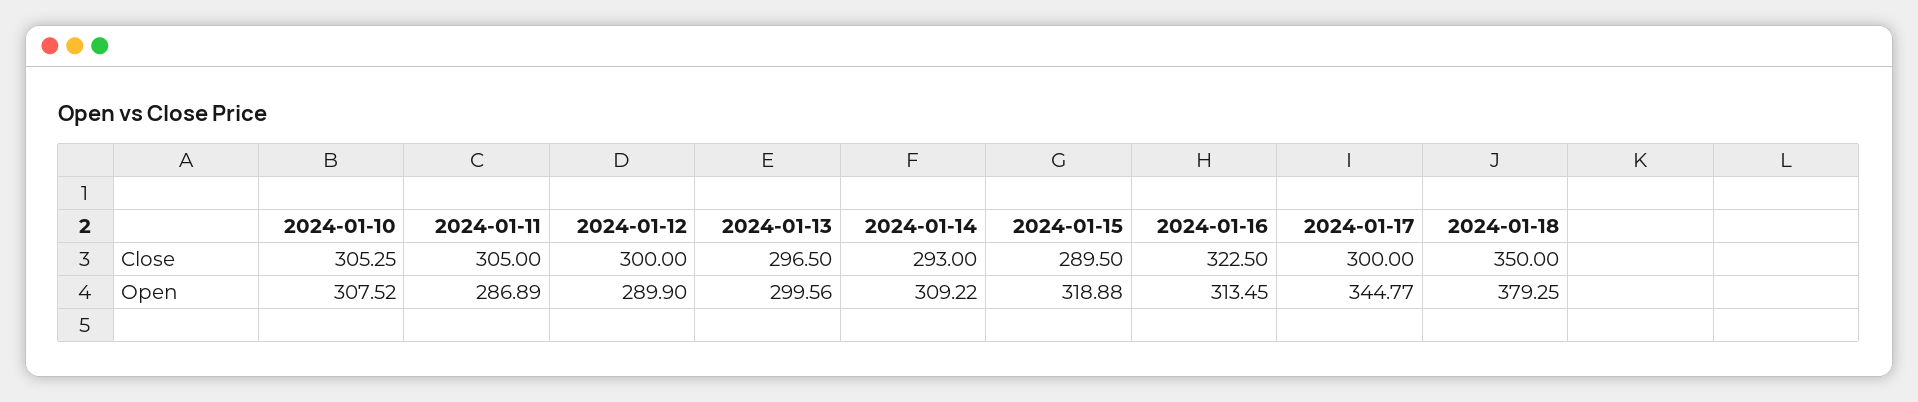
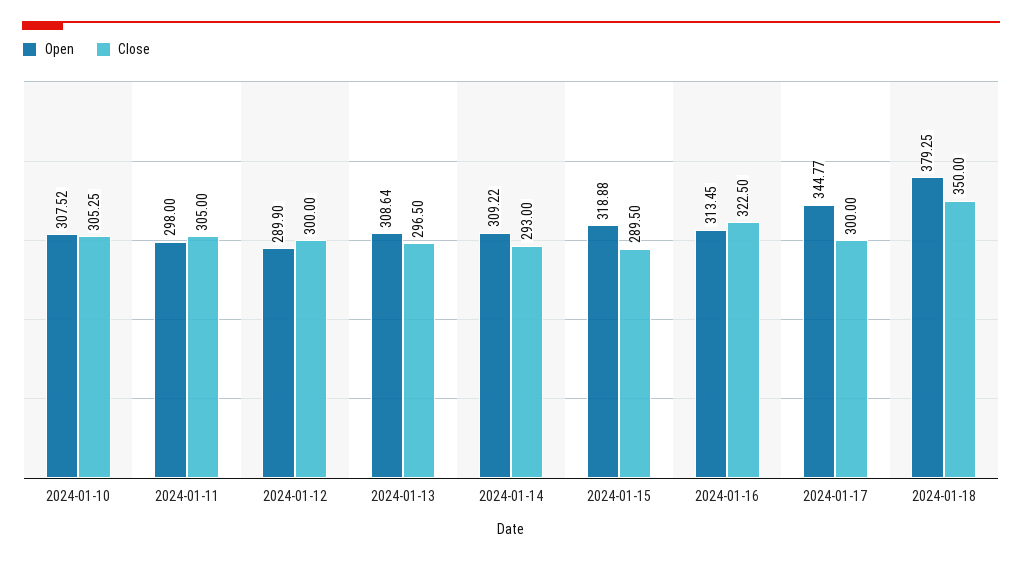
  {
    "Close": {
      "2024-01-10": 305.25,
      "2024-01-11": 305,
      "2024-01-12": 300,
      "2024-01-13": 296.5,
      "2024-01-14": 293,
      "2024-01-15": 289.5,
      "2024-01-16": 322.5,
      "2024-01-17": 300,
      "2024-01-18": 350
    },
    "Open": {
      "2024-01-10": 307.52,
-     "2024-01-11": 286.89,
+     "2024-01-11": 298,
      "2024-01-12": 289.9,
-     "2024-01-13": 299.56,
+     "2024-01-13": 308.64,
      "2024-01-14": 309.22,
      "2024-01-15": 318.88,
      "2024-01-16": 313.45,
      "2024-01-17": 344.77,
      "2024-01-18": 379.25
    }
  }

